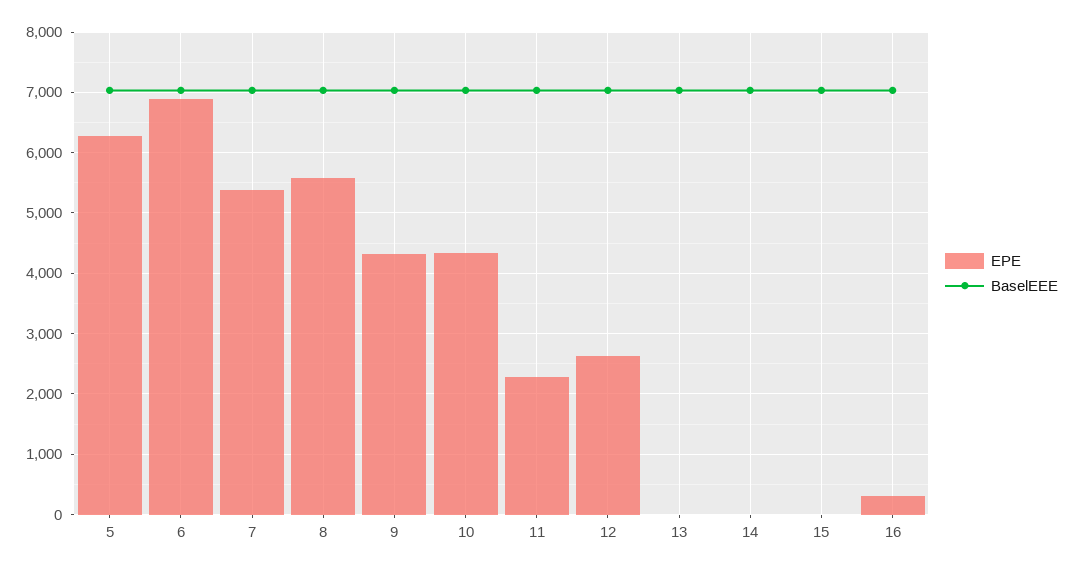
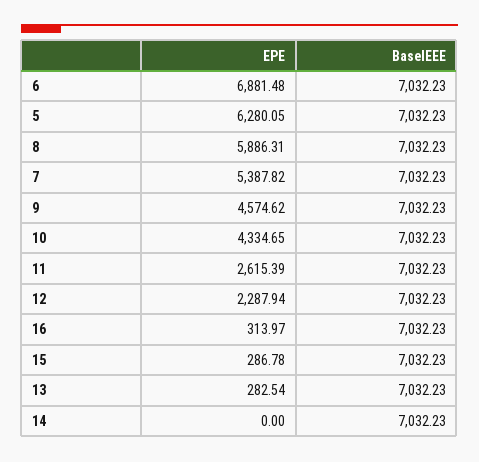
  {
    "EPE": {
      "5": 6280.05,
      "6": 6881.48,
      "7": 5387.82,
-     "8": 5600,
+     "8": 5886.31,
-     "9": 4300,
+     "9": 4574.62,
      "10": 4334.65,
-     "11": 2300,
+     "11": 2615.39,
-     "12": 2600,
+     "12": 2287.94,
-     "13": 0,
+     "13": 282.54,
      "14": 0,
-     "15": 0,
+     "15": 286.78,
      "16": 313.97
    },
    "BaselEEE": {
      "5": 7032.23,
      "6": 7032.23,
      "7": 7032.23,
      "8": 7032.23,
      "9": 7032.23,
      "10": 7032.23,
      "11": 7032.23,
      "12": 7032.23,
      "13": 7032.23,
      "14": 7032.23,
      "15": 7032.23,
      "16": 7032.23
    }
  }

